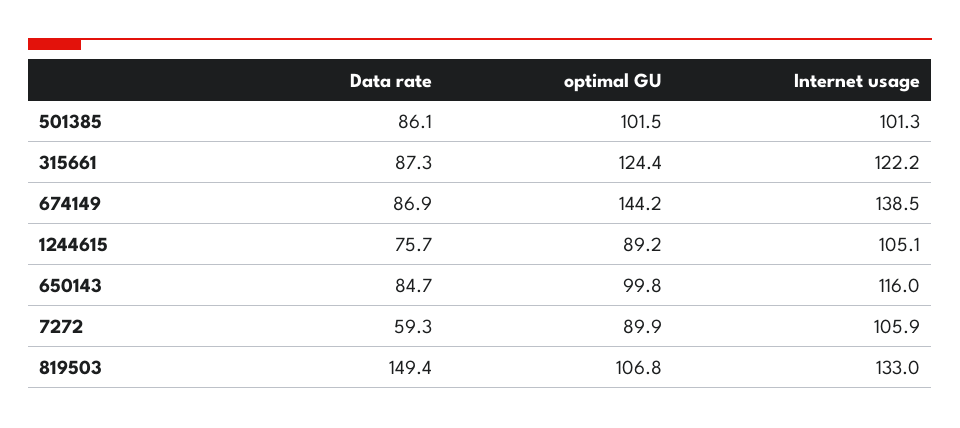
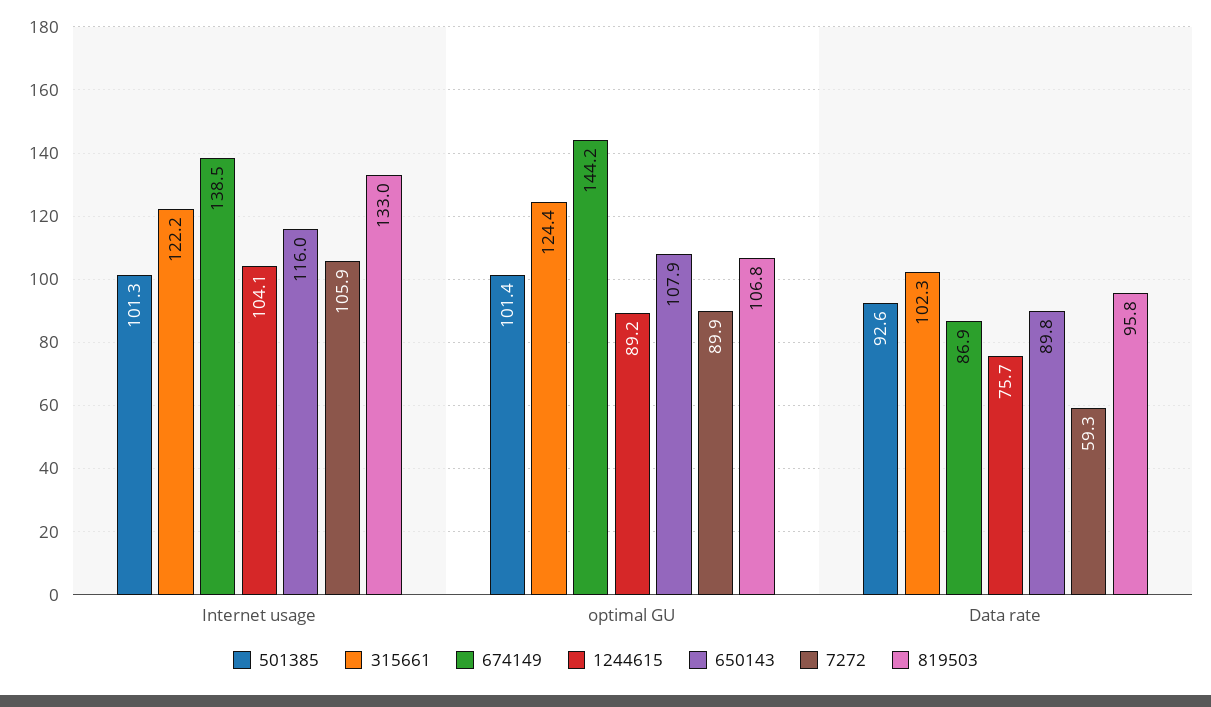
  {
    "501385": {
-     "Data rate": 86.1,
+     "Data rate": 92.6,
-     "optimal GU": 101.5,
+     "optimal GU": 101.4,
      "Internet usage": 101.3
    },
    "315661": {
-     "Data rate": 87.3,
+     "Data rate": 102.3,
      "optimal GU": 124.4,
      "Internet usage": 122.2
    },
    "674149": {
      "Data rate": 86.9,
      "optimal GU": 144.2,
      "Internet usage": 138.5
    },
    "1244615": {
      "Data rate": 75.7,
      "optimal GU": 89.2,
-     "Internet usage": 105.1
+     "Internet usage": 104.1
    },
    "650143": {
-     "Data rate": 84.7,
+     "Data rate": 89.8,
-     "optimal GU": 99.8,
+     "optimal GU": 107.9,
      "Internet usage": 116
    },
    "7272": {
      "Data rate": 59.3,
      "optimal GU": 89.9,
      "Internet usage": 105.9
    },
    "819503": {
-     "Data rate": 149.4,
+     "Data rate": 95.8,
      "optimal GU": 106.8,
      "Internet usage": 133
    }
  }

